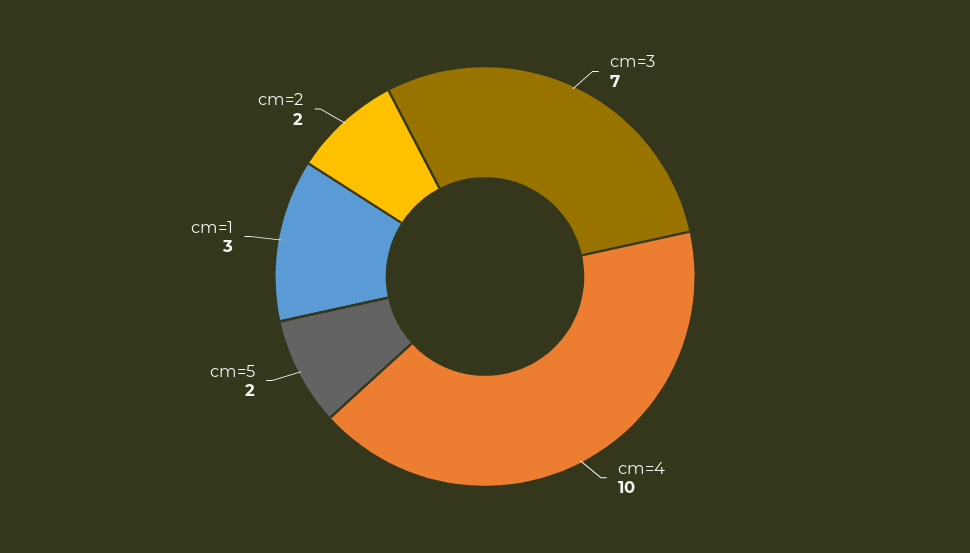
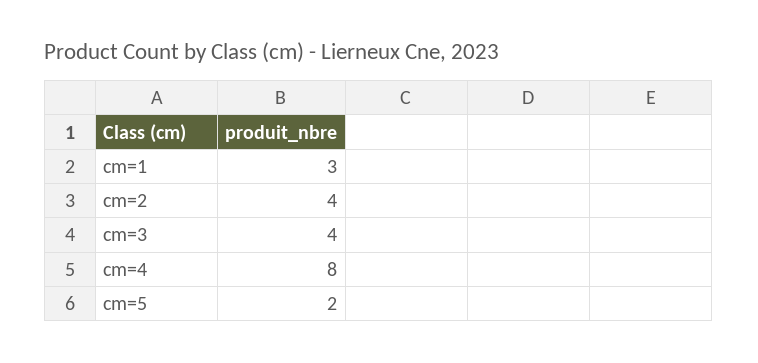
  {
-   "cm=3": 7,
+   "cm=3": 4,
-   "cm=4": 10,
+   "cm=4": 8,
    "cm=5": 2,
    "cm=1": 3,
-   "cm=2": 2
+   "cm=2": 4
  }

